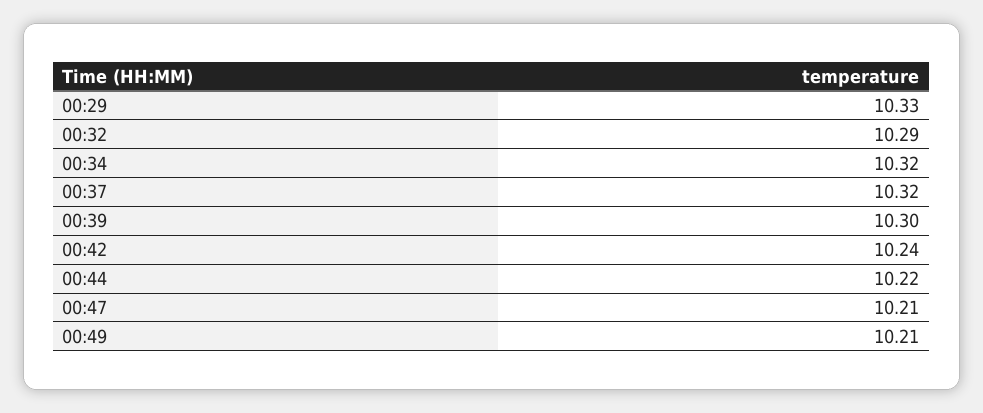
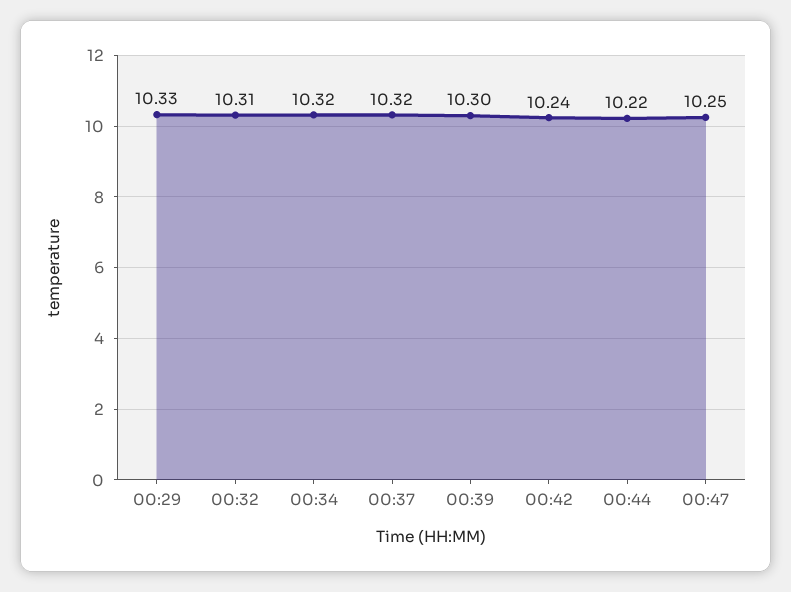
  {
    "00:29": 10.33,
-   "00:32": 10.29,
+   "00:32": 10.31,
    "00:34": 10.32,
    "00:37": 10.32,
    "00:39": 10.3,
    "00:42": 10.24,
    "00:44": 10.22,
-   "00:47": 10.21,
+   "00:47": 10.25
-   "00:49": 10.21
  }

